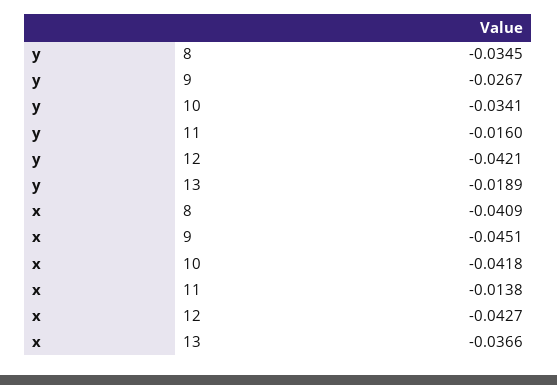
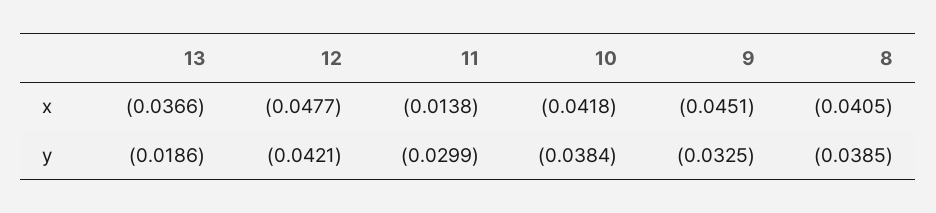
  {
    "y": {
-     "8": -0.0345,
+     "8": -0.0385,
-     "9": -0.0267,
+     "9": -0.0325,
-     "10": -0.0341,
+     "10": -0.0384,
-     "11": -0.016,
+     "11": -0.0299,
      "12": -0.0421,
-     "13": -0.0189
+     "13": -0.0186
    },
    "x": {
-     "8": -0.0409,
+     "8": -0.0405,
      "9": -0.0451,
      "10": -0.0418,
      "11": -0.0138,
-     "12": -0.0427,
+     "12": -0.0477,
      "13": -0.0366
    }
  }

